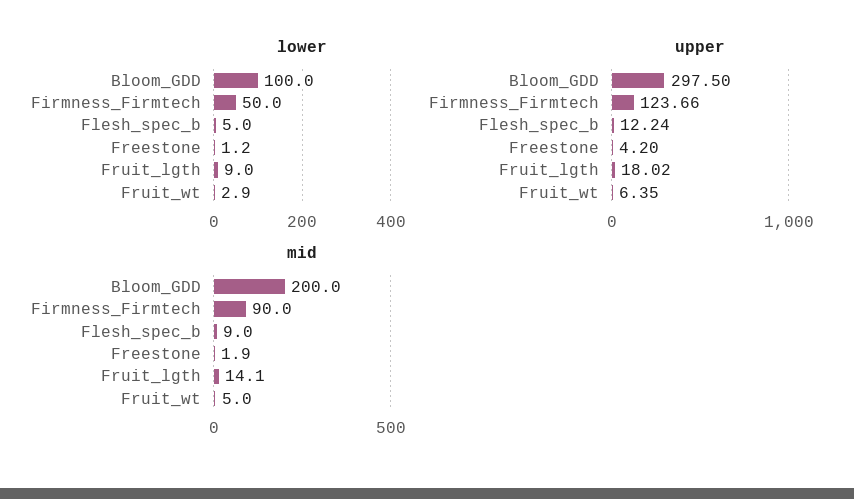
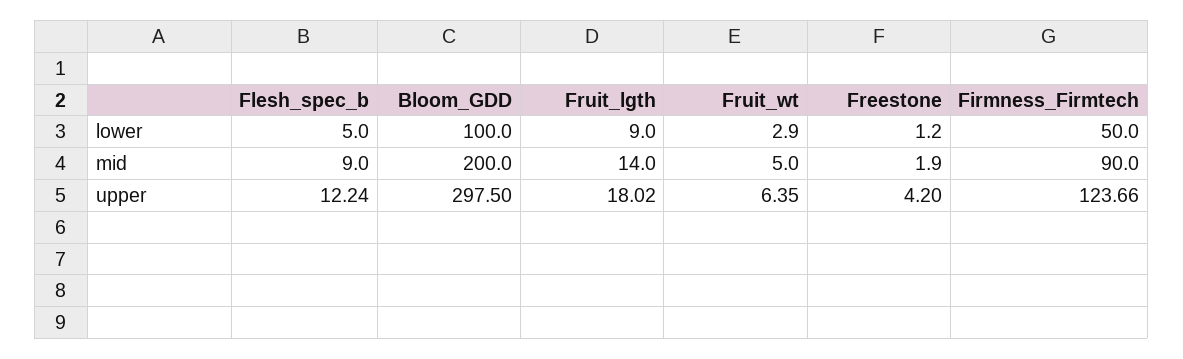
  {
    "lower": {
      "Bloom_GDD": 100,
      "Firmness_Firmtech": 50,
      "Flesh_spec_b": 5,
      "Freestone": 1.2,
      "Fruit_lgth": 9,
      "Fruit_wt": 2.9
    },
    "upper": {
      "Bloom_GDD": 297.5,
      "Firmness_Firmtech": 123.66,
      "Flesh_spec_b": 12.24,
      "Freestone": 4.2,
      "Fruit_lgth": 18.02,
      "Fruit_wt": 6.35
    },
    "mid": {
      "Bloom_GDD": 200,
      "Firmness_Firmtech": 90,
      "Flesh_spec_b": 9,
      "Freestone": 1.9,
-     "Fruit_lgth": 14.1,
+     "Fruit_lgth": 14,
      "Fruit_wt": 5
    }
  }

